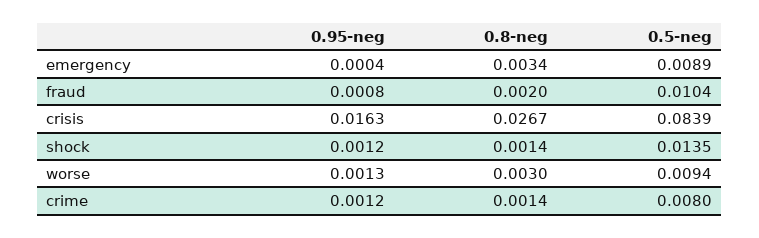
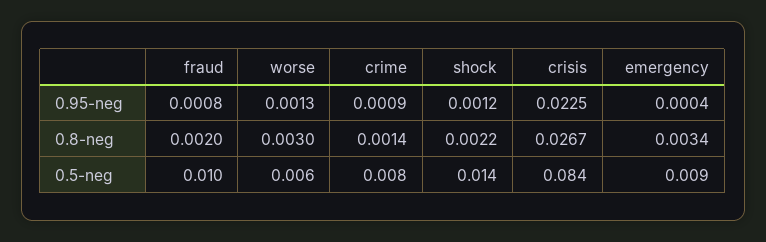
  {
    "0.95-neg": {
      "emergency": 0.0004,
      "fraud": 0.0008,
-     "crisis": 0.0163,
+     "crisis": 0.0225,
      "shock": 0.0012,
      "worse": 0.0013,
-     "crime": 0.0012
+     "crime": 0.0009
    },
    "0.8-neg": {
      "emergency": 0.0034,
      "fraud": 0.002,
      "crisis": 0.0267,
-     "shock": 0.0014,
+     "shock": 0.0022,
      "worse": 0.003,
      "crime": 0.0014
    },
    "0.5-neg": {
      "emergency": 0.0089,
      "fraud": 0.0104,
      "crisis": 0.0839,
      "shock": 0.0135,
-     "worse": 0.0094,
+     "worse": 0.006,
      "crime": 0.008
    }
  }

